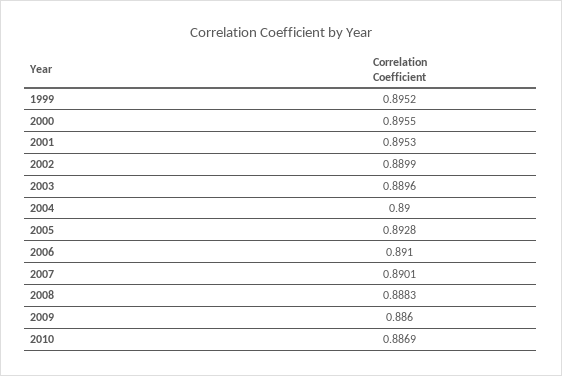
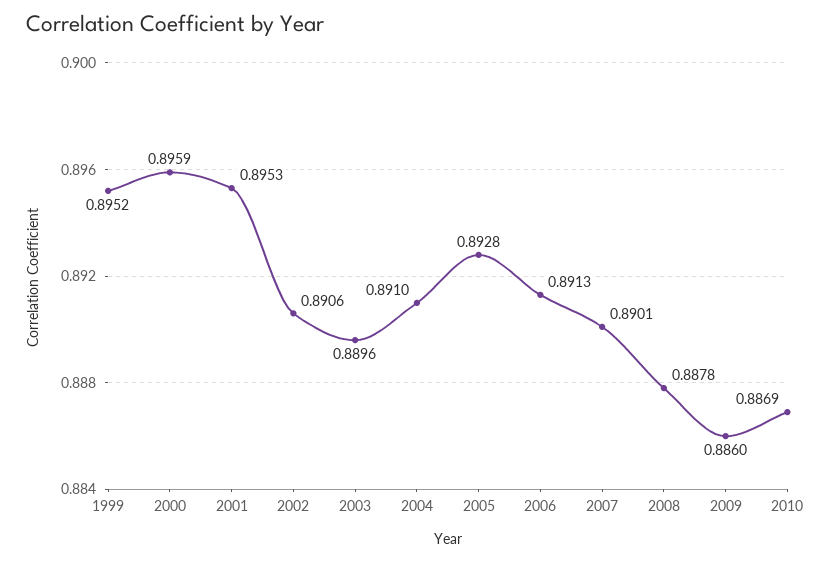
  {
    "1999": 0.8952,
-   "2000": 0.8955,
+   "2000": 0.8959,
    "2001": 0.8953,
-   "2002": 0.8899,
+   "2002": 0.8906,
    "2003": 0.8896,
-   "2004": 0.89,
+   "2004": 0.891,
    "2005": 0.8928,
-   "2006": 0.891,
+   "2006": 0.8913,
    "2007": 0.8901,
-   "2008": 0.8883,
+   "2008": 0.8878,
    "2009": 0.886,
    "2010": 0.8869
  }

